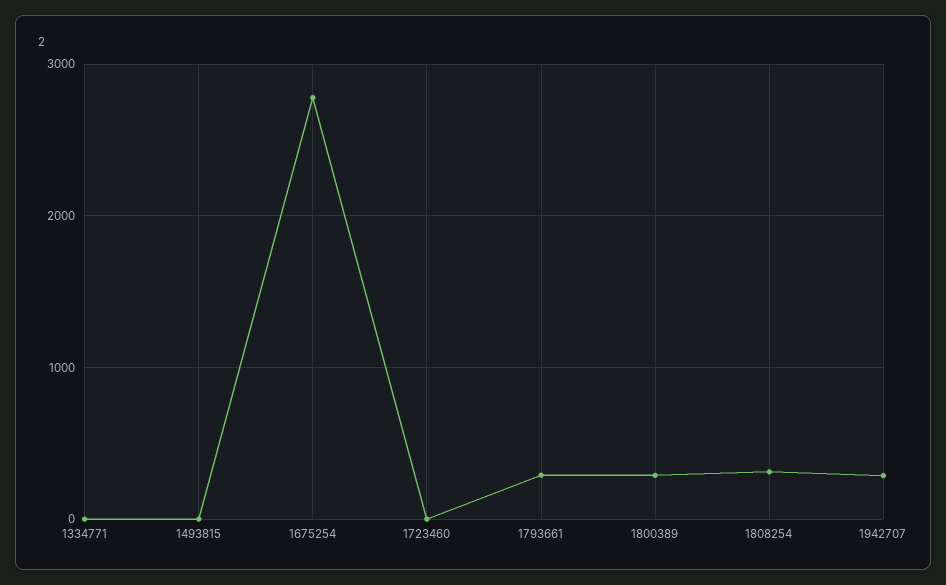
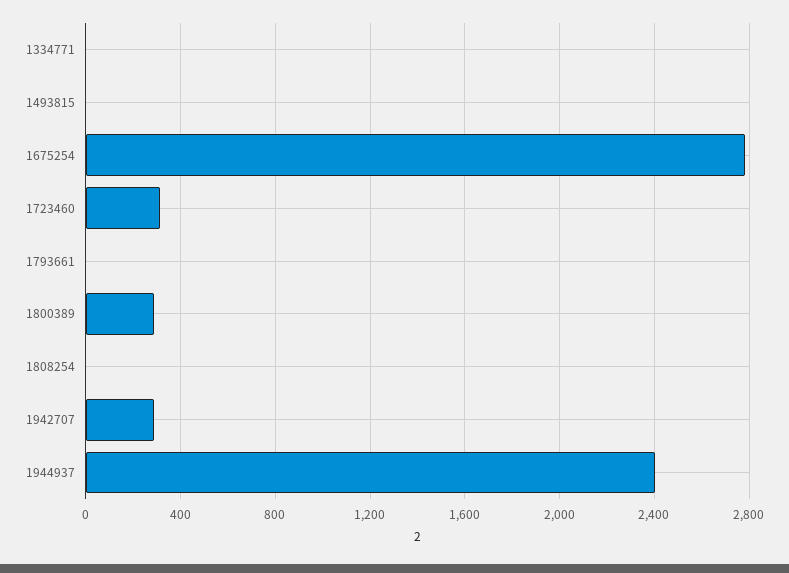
  {
    "1334771": 0,
    "1493815": 0,
    "1675254": 2800,
-   "1723460": 0,
+   "1723460": 300,
-   "1793661": 300,
+   "1793661": 0,
    "1800389": 300,
-   "1808254": 300,
+   "1808254": 0,
-   "1942707": 300
+   "1942707": 300,
+   "1944937": 2400
  }

